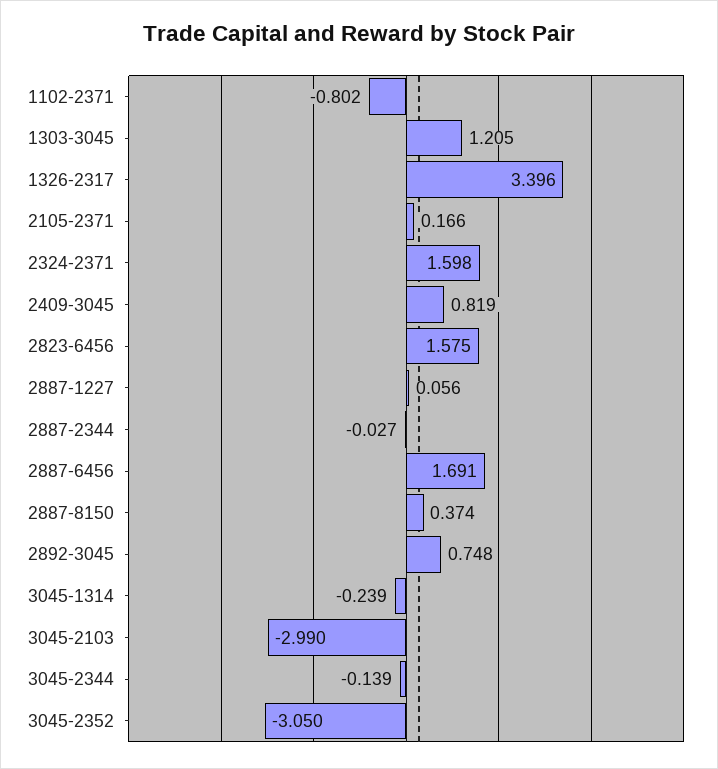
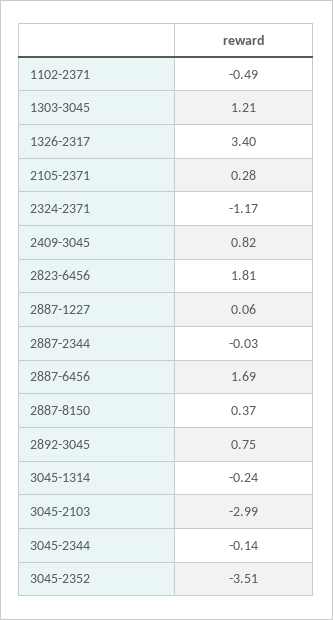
  {
-   "1102-2371": -0.802,
+   "1102-2371": -0.49,
    "1303-3045": 1.205,
    "1326-2317": 3.396,
-   "2105-2371": 0.166,
+   "2105-2371": 0.28,
-   "2324-2371": 1.598,
+   "2324-2371": -1.17,
    "2409-3045": 0.819,
-   "2823-6456": 1.575,
+   "2823-6456": 1.81,
    "2887-1227": 0.056,
    "2887-2344": -0.027,
    "2887-6456": 1.691,
    "2887-8150": 0.374,
    "2892-3045": 0.748,
    "3045-1314": -0.239,
    "3045-2103": -2.99,
    "3045-2344": -0.139,
-   "3045-2352": -3.05
+   "3045-2352": -3.51
  }

